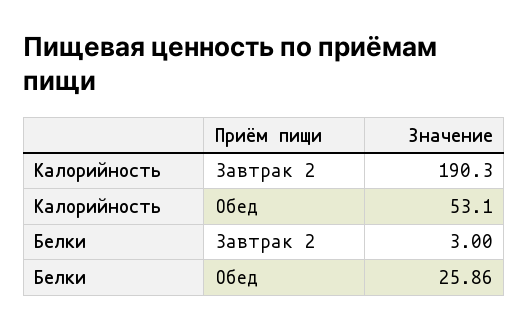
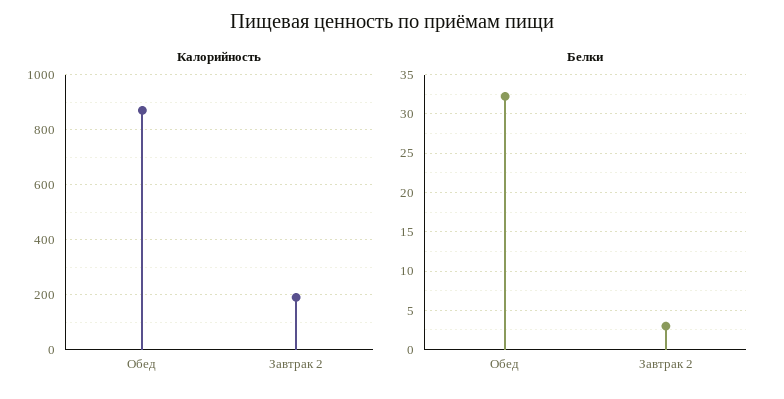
  {
    "Калорийность": {
      "Завтрак 2": 190.3,
-     "Обед": 53.1
+     "Обед": 875
    },
    "Белки": {
      "Завтрак 2": 3,
-     "Обед": 25.86
+     "Обед": 32
    }
  }

